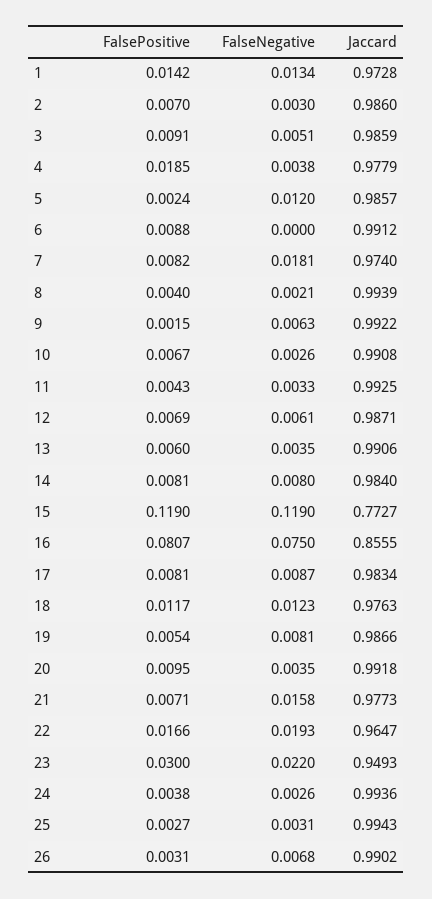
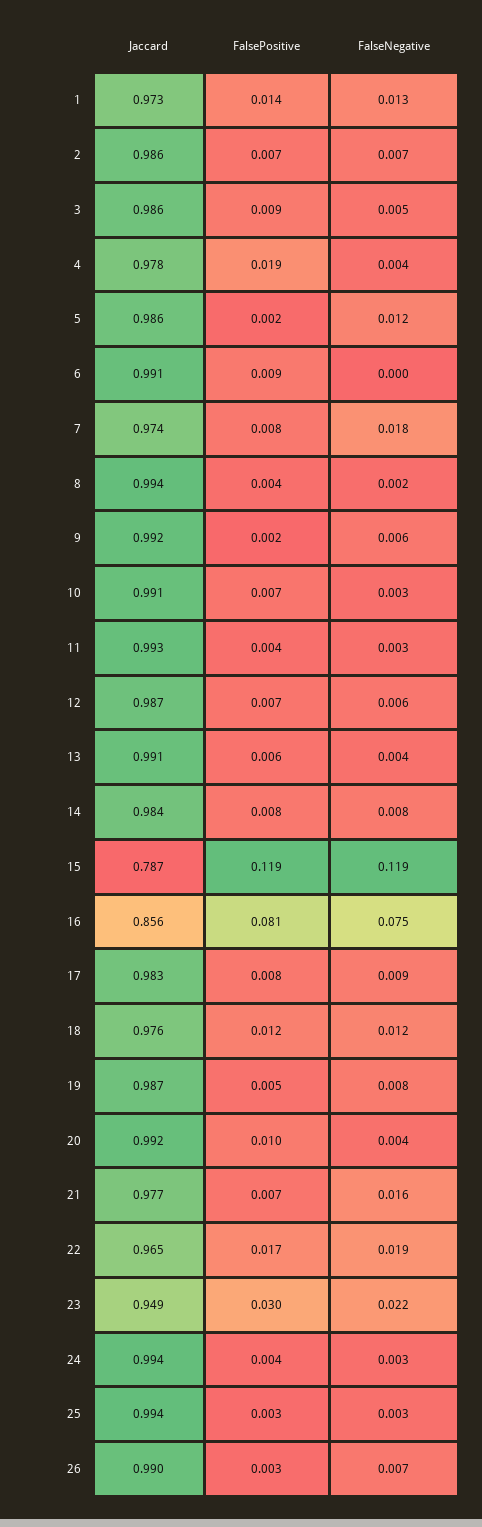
  {
    "FalsePositive": {
      "1": 0.0142,
      "2": 0.007,
      "3": 0.0091,
      "4": 0.0185,
      "5": 0.0024,
      "6": 0.0088,
      "7": 0.0082,
      "8": 0.004,
      "9": 0.0015,
      "10": 0.0067,
      "11": 0.0043,
      "12": 0.0069,
      "13": 0.006,
      "14": 0.0081,
      "15": 0.119,
      "16": 0.0807,
      "17": 0.0081,
      "18": 0.0117,
      "19": 0.0054,
      "20": 0.0095,
      "21": 0.0071,
      "22": 0.0166,
      "23": 0.03,
      "24": 0.0038,
      "25": 0.0027,
      "26": 0.0031
    },
    "FalseNegative": {
      "1": 0.0134,
-     "2": 0.003,
+     "2": 0.007,
      "3": 0.0051,
      "4": 0.0038,
      "5": 0.012,
      "6": 0,
      "7": 0.0181,
      "8": 0.0021,
      "9": 0.0063,
      "10": 0.0026,
      "11": 0.0033,
      "12": 0.0061,
      "13": 0.0035,
      "14": 0.008,
      "15": 0.119,
      "16": 0.075,
      "17": 0.0087,
      "18": 0.0123,
      "19": 0.0081,
      "20": 0.0035,
      "21": 0.0158,
      "22": 0.0193,
      "23": 0.022,
      "24": 0.0026,
      "25": 0.0031,
      "26": 0.0068
    },
    "Jaccard": {
      "1": 0.9728,
      "2": 0.986,
      "3": 0.9859,
      "4": 0.9779,
      "5": 0.9857,
      "6": 0.9912,
      "7": 0.974,
      "8": 0.9939,
      "9": 0.9922,
      "10": 0.9908,
      "11": 0.9925,
      "12": 0.9871,
      "13": 0.9906,
      "14": 0.984,
-     "15": 0.7727,
+     "15": 0.787,
      "16": 0.8555,
      "17": 0.9834,
      "18": 0.9763,
      "19": 0.9866,
      "20": 0.9918,
      "21": 0.9773,
      "22": 0.9647,
      "23": 0.9493,
      "24": 0.9936,
      "25": 0.9943,
      "26": 0.9902
    }
  }

